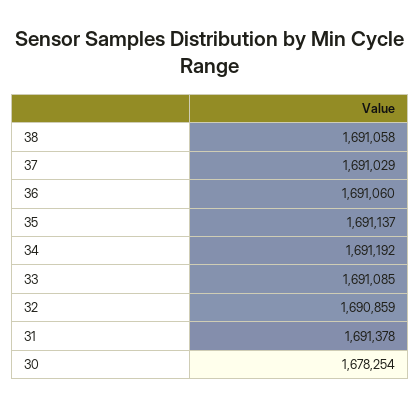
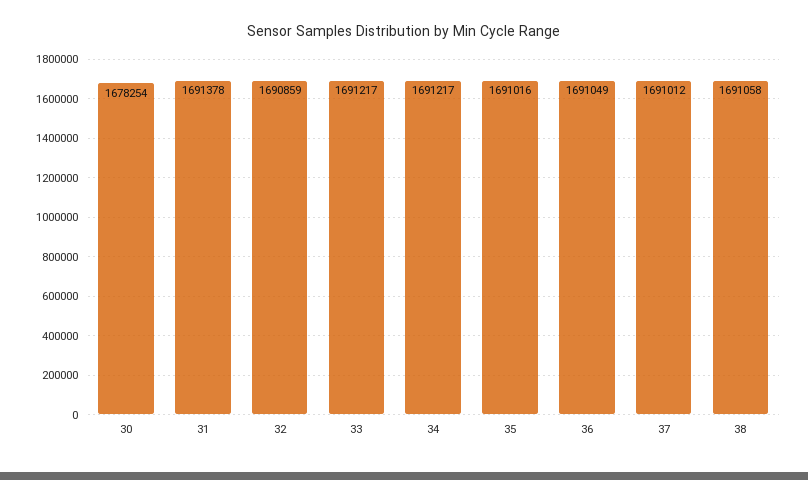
  {
    "38": 1691058,
-   "37": 1691029,
+   "37": 1691012,
-   "36": 1691060,
+   "36": 1691049,
-   "35": 1691137,
+   "35": 1691016,
-   "34": 1691192,
+   "34": 1691217,
-   "33": 1691085,
+   "33": 1691217,
    "32": 1690859,
    "31": 1691378,
    "30": 1678254
  }

